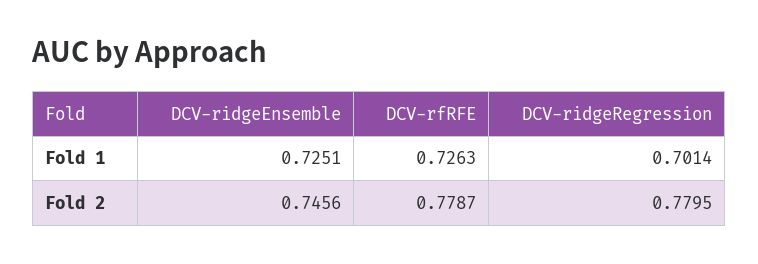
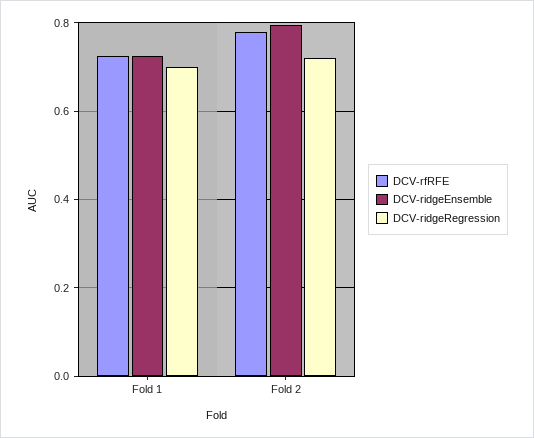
  {
    "DCV-ridgeEnsemble": {
      "Fold 1": 0.7251,
-     "Fold 2": 0.7456
+     "Fold 2": 0.8
    },
    "DCV-rfRFE": {
      "Fold 1": 0.7263,
      "Fold 2": 0.7787
    },
    "DCV-ridgeRegression": {
      "Fold 1": 0.7014,
-     "Fold 2": 0.7795
+     "Fold 2": 0.72
    }
  }

